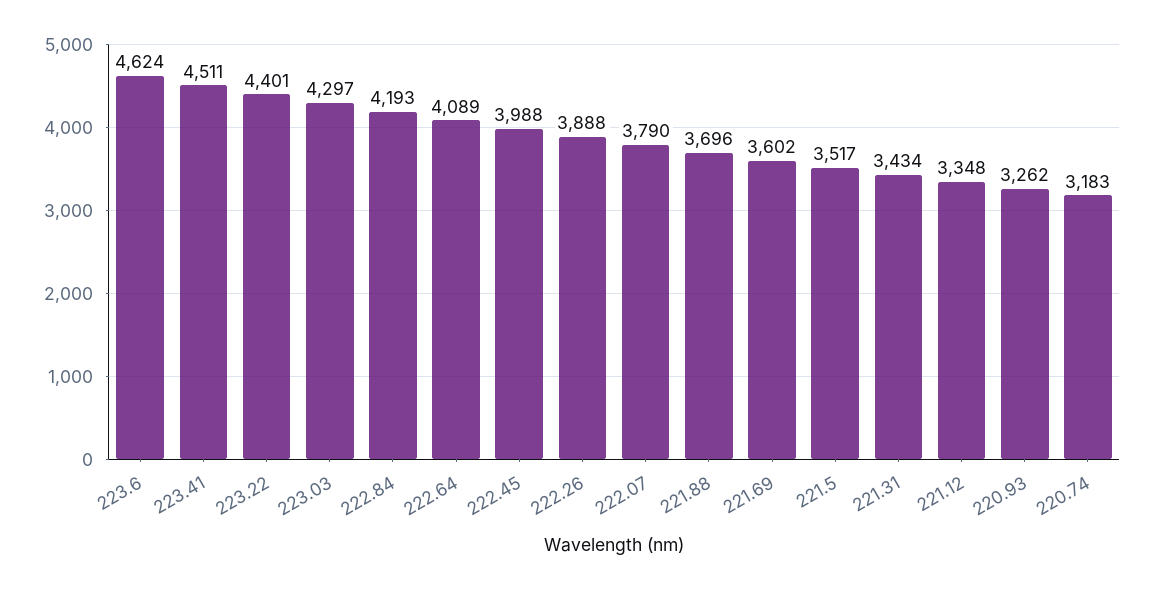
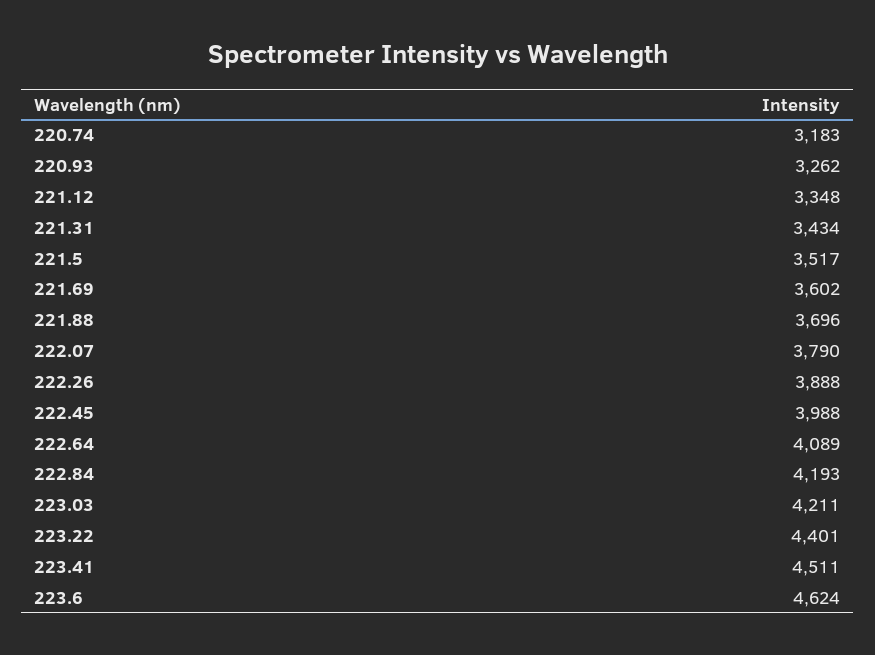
  {
    "223.6": 4624,
    "223.41": 4511,
    "223.22": 4401,
-   "223.03": 4297,
+   "223.03": 4211,
    "222.84": 4193,
    "222.64": 4089,
    "222.45": 3988,
    "222.26": 3888,
    "222.07": 3790,
    "221.88": 3696,
    "221.69": 3602,
    "221.5": 3517,
    "221.31": 3434,
    "221.12": 3348,
    "220.93": 3262,
    "220.74": 3183
  }

